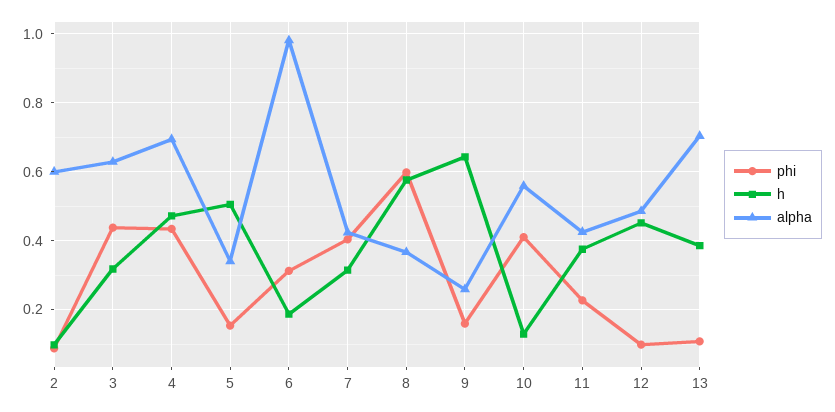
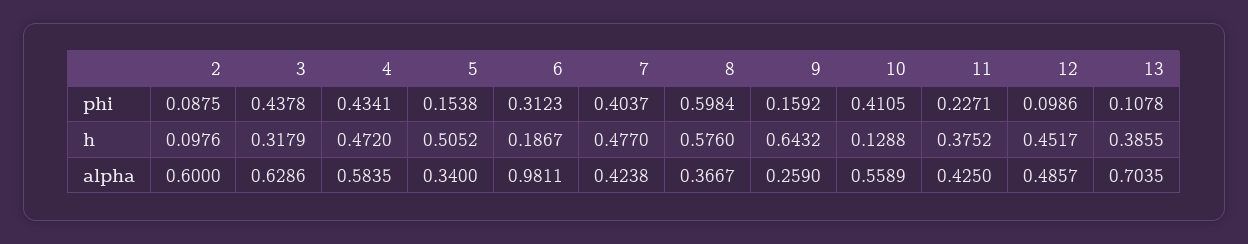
  {
    "phi": {
      "2": 0.0875,
      "3": 0.4378,
      "4": 0.4341,
      "5": 0.1538,
      "6": 0.3123,
      "7": 0.4037,
      "8": 0.5984,
      "9": 0.1592,
      "10": 0.4105,
      "11": 0.2271,
      "12": 0.0986,
      "13": 0.1078
    },
    "h": {
      "2": 0.0976,
      "3": 0.3179,
      "4": 0.472,
      "5": 0.5052,
      "6": 0.1867,
-     "7": 0.32,
+     "7": 0.477,
      "8": 0.576,
      "9": 0.6432,
      "10": 0.1288,
      "11": 0.3752,
      "12": 0.4517,
      "13": 0.3855
    },
    "alpha": {
      "2": 0.6,
      "3": 0.6286,
-     "4": 0.7,
+     "4": 0.5835,
      "5": 0.34,
      "6": 0.9811,
      "7": 0.4238,
      "8": 0.3667,
      "9": 0.259,
      "10": 0.5589,
      "11": 0.425,
      "12": 0.4857,
      "13": 0.7035
    }
  }

